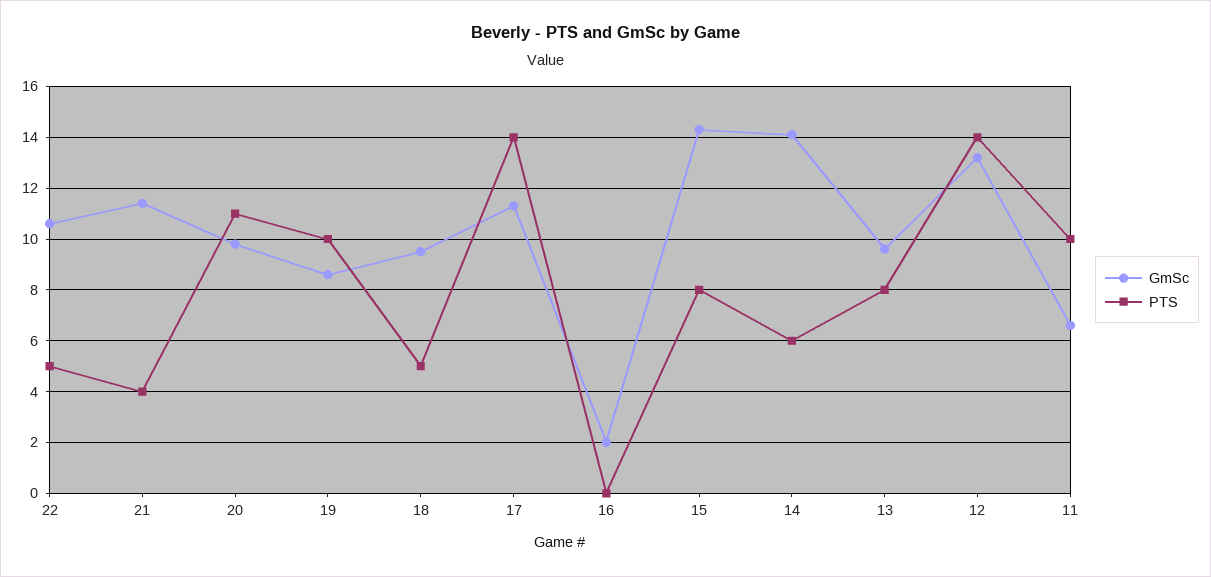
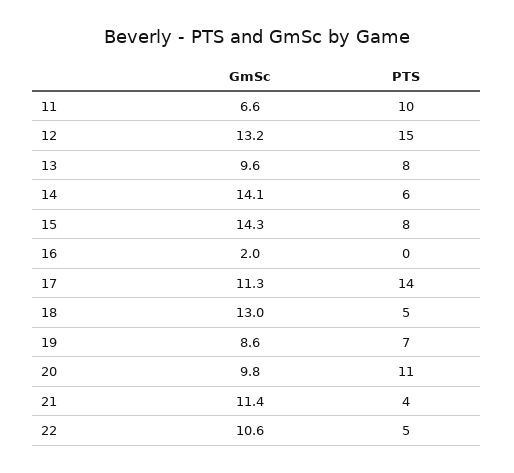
  {
    "GmSc": {
      "22": 10.6,
      "21": 11.4,
      "20": 9.8,
      "19": 8.6,
-     "18": 9.5,
+     "18": 13,
      "17": 11.3,
      "16": 2,
      "15": 14.3,
      "14": 14.1,
      "13": 9.6,
      "12": 13.2,
      "11": 6.6
    },
    "PTS": {
      "22": 5,
      "21": 4,
      "20": 11,
-     "19": 10,
+     "19": 7,
      "18": 5,
      "17": 14,
      "16": 0,
      "15": 8,
      "14": 6,
      "13": 8,
-     "12": 14,
+     "12": 15,
      "11": 10
    }
  }

